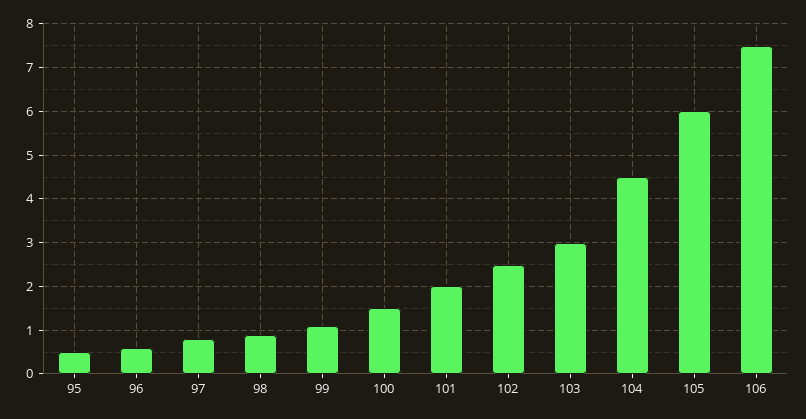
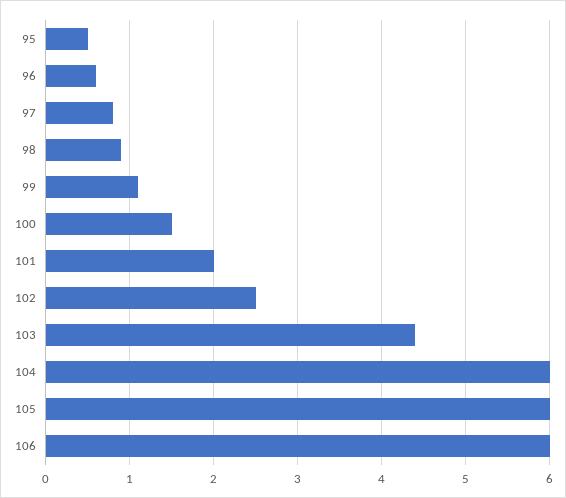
  {
    "95": 0.5,
    "96": 0.6,
    "97": 0.8,
    "98": 0.9,
    "99": 1.1,
    "100": 1.5,
    "101": 2,
    "102": 2.5,
-   "103": 3,
+   "103": 4.4,
-   "104": 4.5,
+   "104": 6,
    "105": 6,
-   "106": 7.5
+   "106": 6
  }

